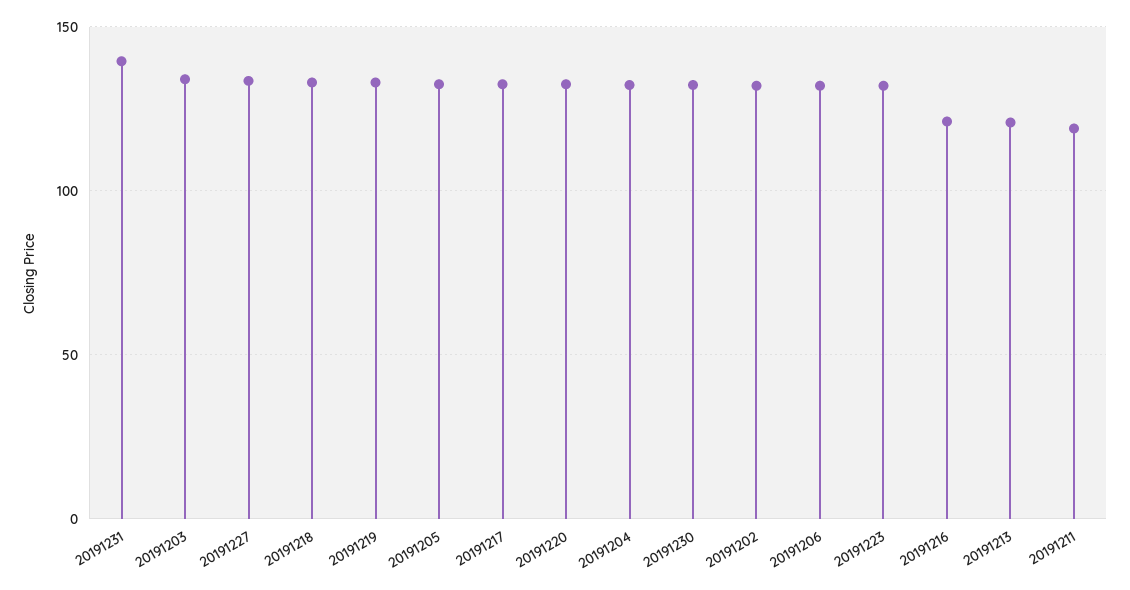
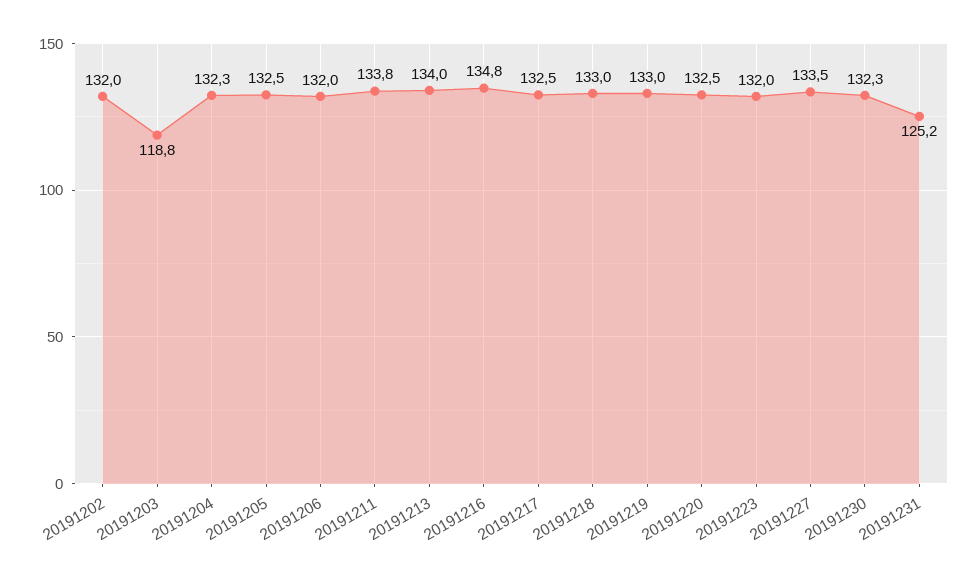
  {
-   "20191231": 140,
+   "20191231": 125.2,
-   "20191203": 135,
+   "20191203": 118.8,
    "20191227": 133.5,
    "20191218": 133,
    "20191219": 133,
    "20191205": 132.5,
    "20191217": 132.5,
    "20191220": 132.5,
    "20191204": 132.3,
    "20191230": 132.3,
    "20191202": 132,
    "20191206": 132,
    "20191223": 132,
-   "20191216": 120,
+   "20191216": 134.8,
-   "20191213": 120,
+   "20191213": 134,
-   "20191211": 120
+   "20191211": 133.8
  }

